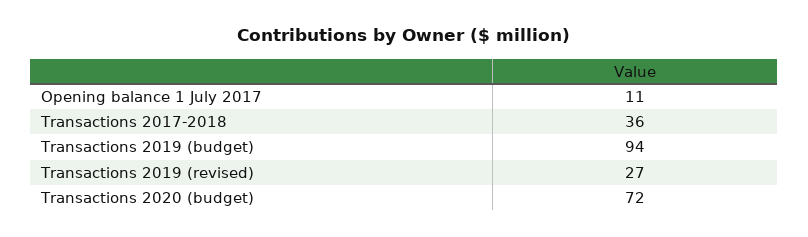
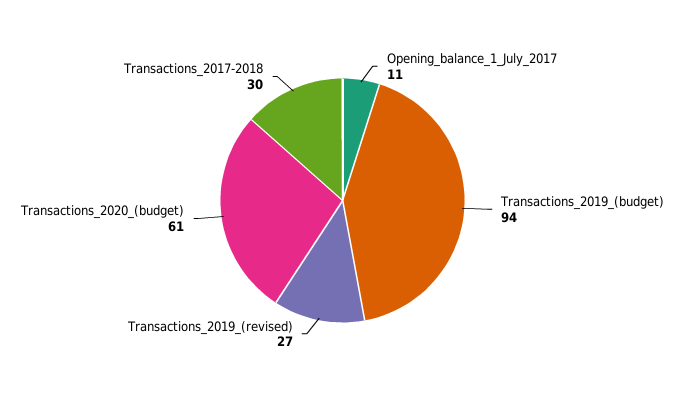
  {
    "Opening balance 1 July 2017": 11,
-   "Transactions 2017-2018": 36,
+   "Transactions 2017-2018": 30,
    "Transactions 2019 (budget)": 94,
    "Transactions 2019 (revised)": 27,
-   "Transactions 2020 (budget)": 72
+   "Transactions 2020 (budget)": 61
  }

